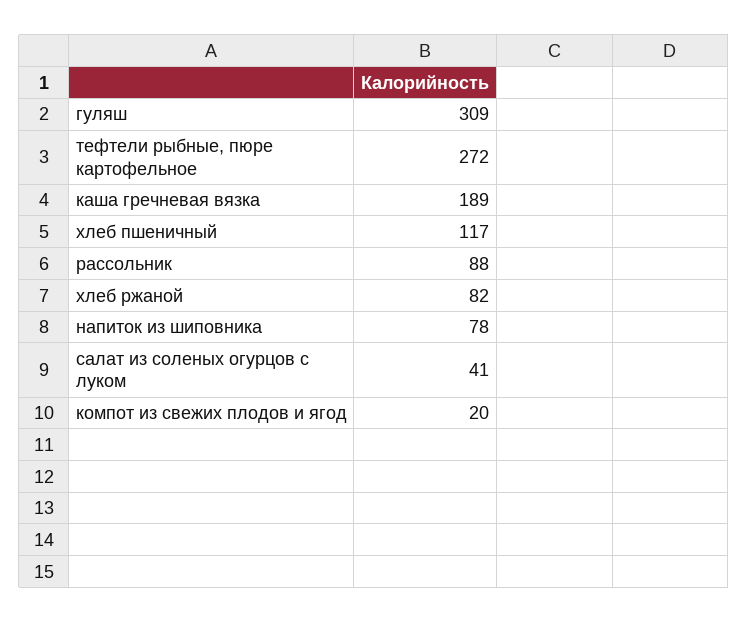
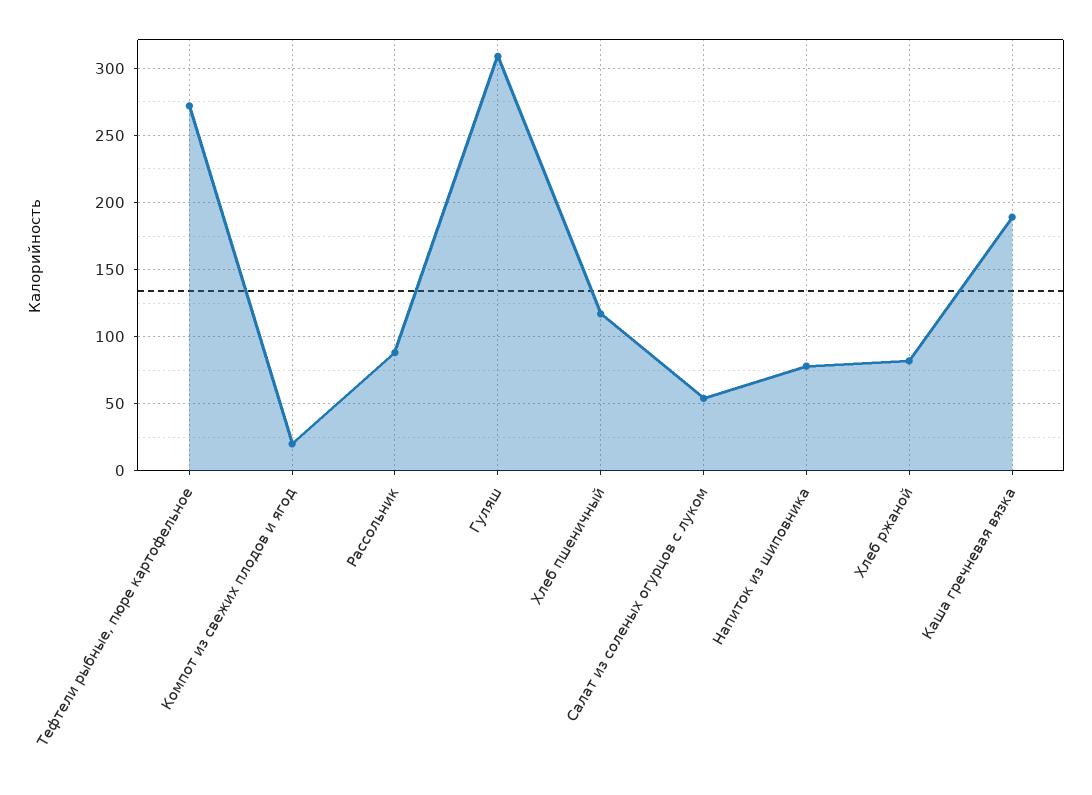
  {
    "гуляш": 309,
    "тефтели рыбные, пюре картофельное": 272,
    "каша гречневая вязка": 189,
    "хлеб пшеничный": 117,
    "рассольник": 88,
    "хлеб ржаной": 82,
    "напиток из шиповника": 78,
-   "салат из соленых огурцов с луком": 41,
+   "салат из соленых огурцов с луком": 55,
    "компот из свежих плодов и ягод": 20
  }

